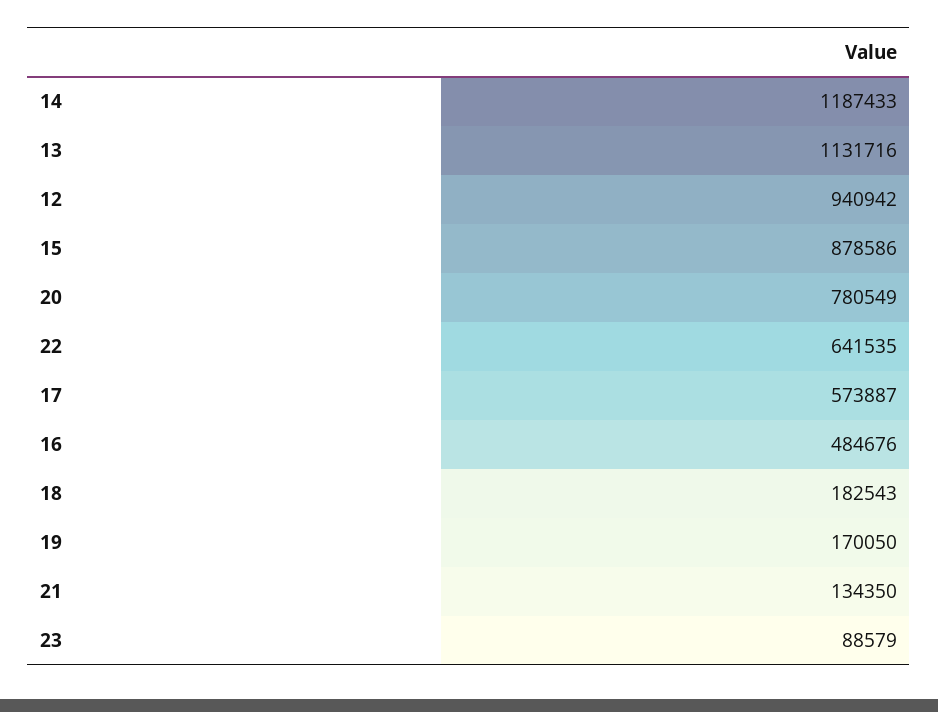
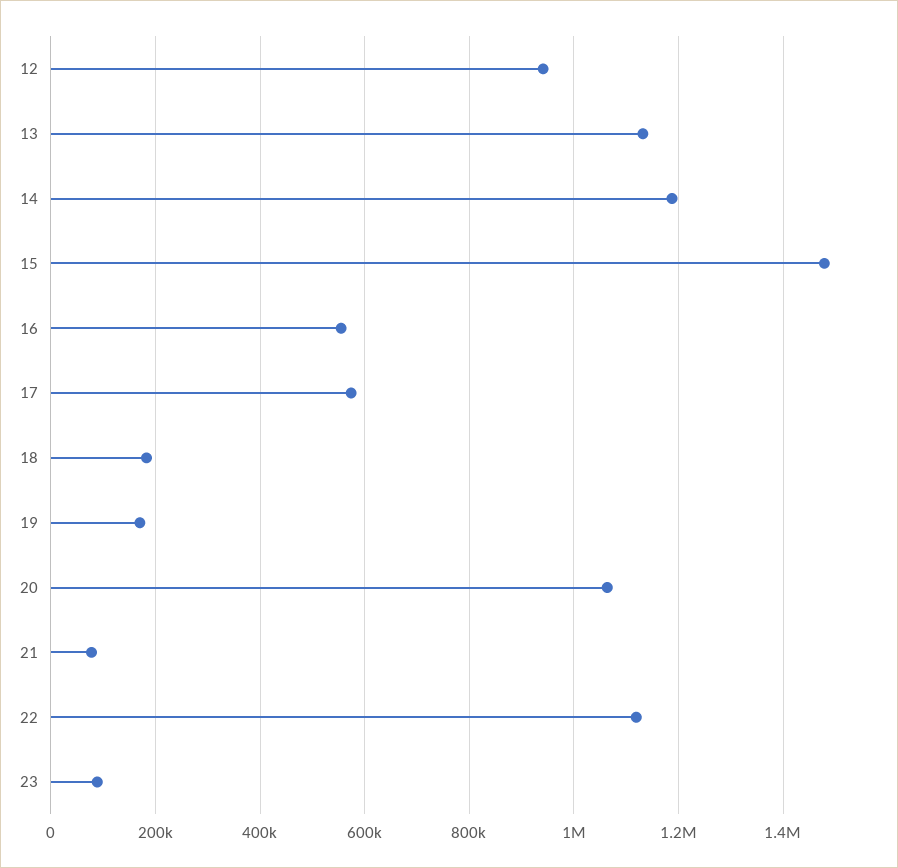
  {
    "14": 1187433,
    "13": 1131716,
    "12": 940942,
-   "15": 878586,
+   "15": 1480000,
-   "20": 780549,
+   "20": 1060000,
-   "22": 641535,
+   "22": 1120000,
    "17": 573887,
-   "16": 484676,
+   "16": 560000,
    "18": 182543,
    "19": 170050,
-   "21": 134350,
+   "21": 80000,
    "23": 88579
  }

